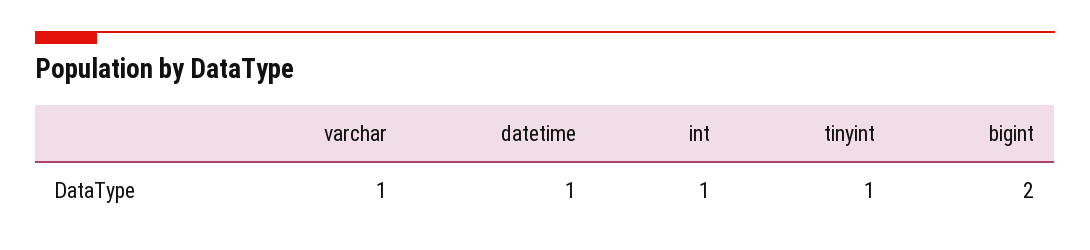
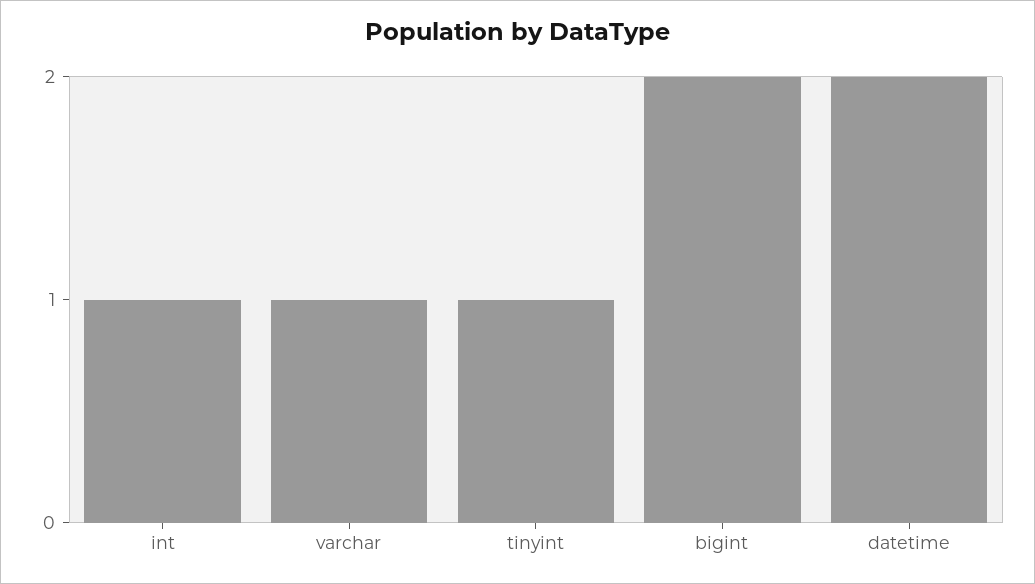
  {
    "varchar": 1,
-   "datetime": 1,
+   "datetime": 2,
    "int": 1,
    "tinyint": 1,
    "bigint": 2
  }

